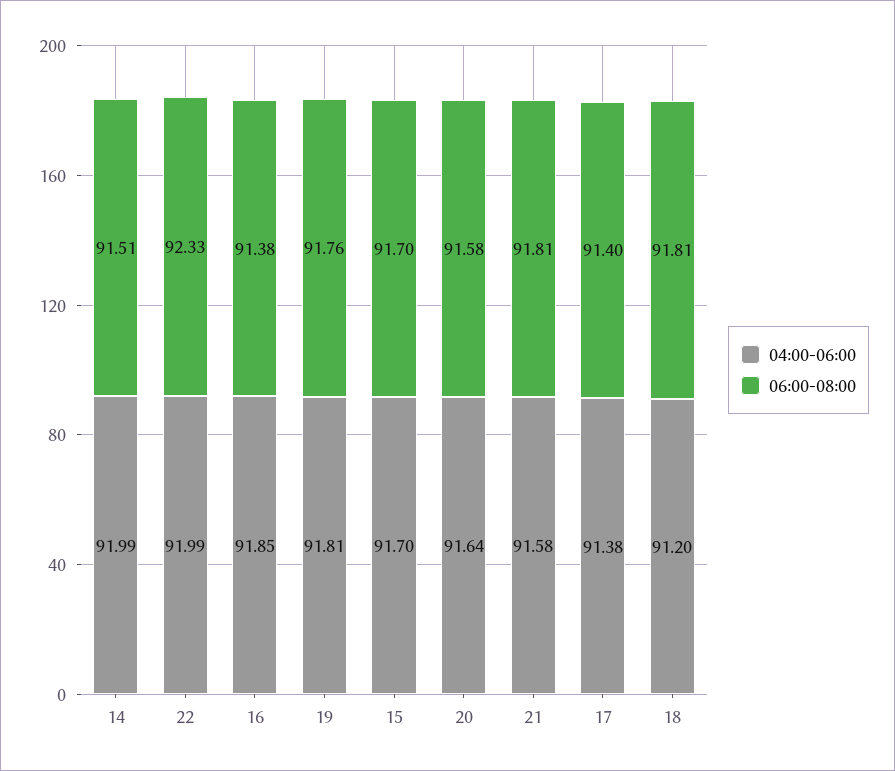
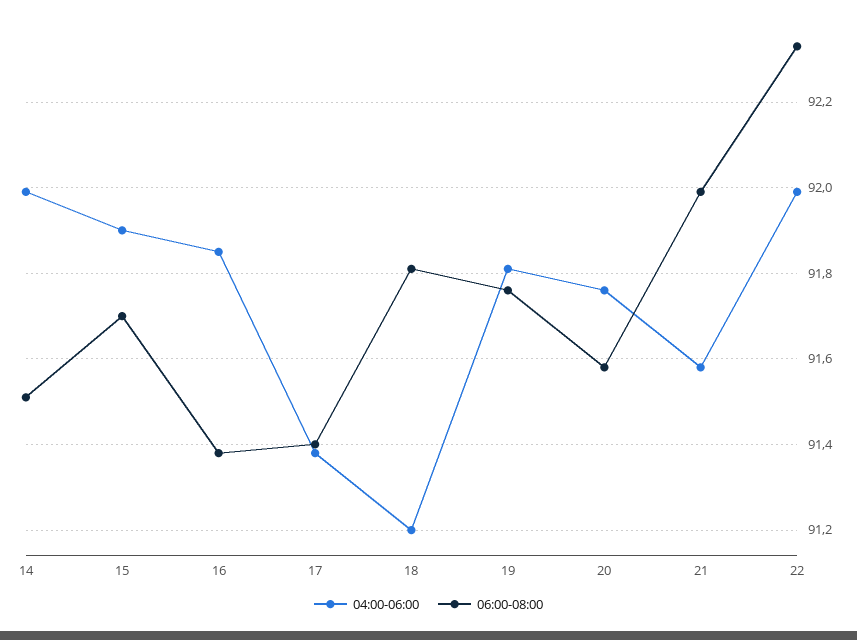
  {
    "04:00-06:00": {
      "14": 91.99,
      "22": 91.99,
      "16": 91.85,
      "19": 91.81,
-     "15": 91.7,
+     "15": 91.9,
-     "20": 91.64,
+     "20": 91.75,
      "21": 91.58,
      "17": 91.38,
      "18": 91.2
    },
    "06:00-08:00": {
      "14": 91.51,
      "22": 92.33,
      "16": 91.38,
      "19": 91.76,
      "15": 91.7,
      "20": 91.58,
-     "21": 91.81,
+     "21": 92,
      "17": 91.4,
      "18": 91.81
    }
  }

